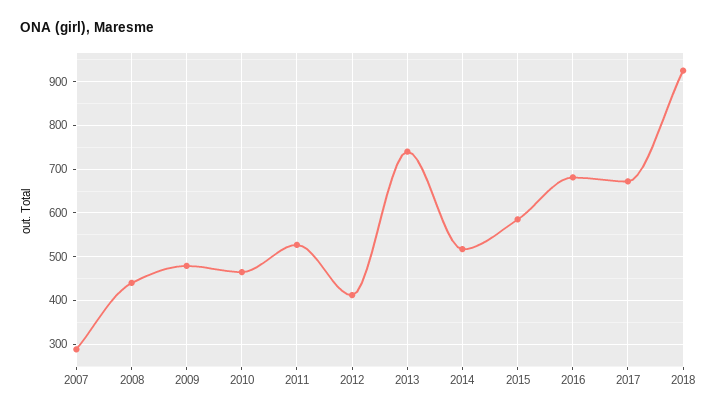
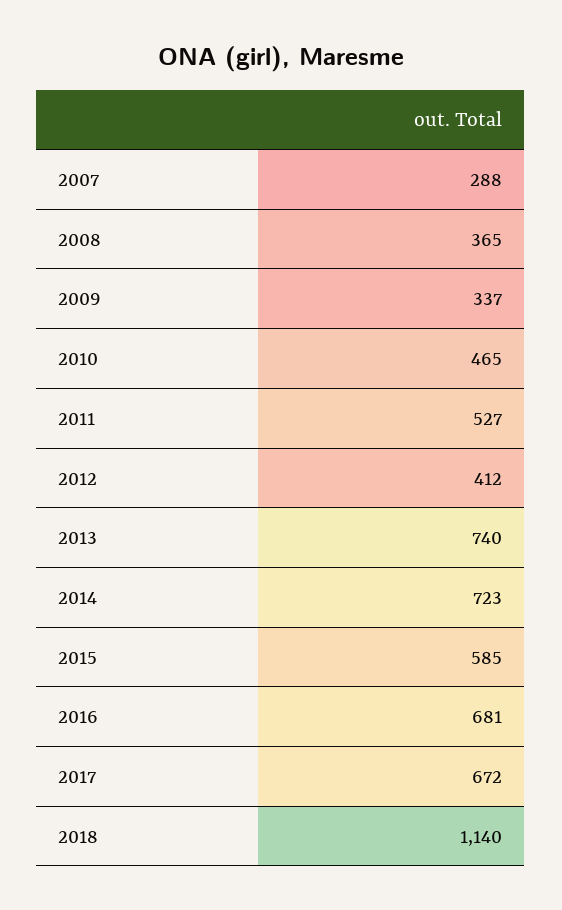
  {
    "2007": 288,
-   "2008": 440,
+   "2008": 365,
-   "2009": 480,
+   "2009": 337,
    "2010": 465,
    "2011": 527,
    "2012": 412,
    "2013": 740,
-   "2014": 520,
+   "2014": 723,
    "2015": 585,
    "2016": 681,
    "2017": 672,
-   "2018": 920
+   "2018": 1140
  }

